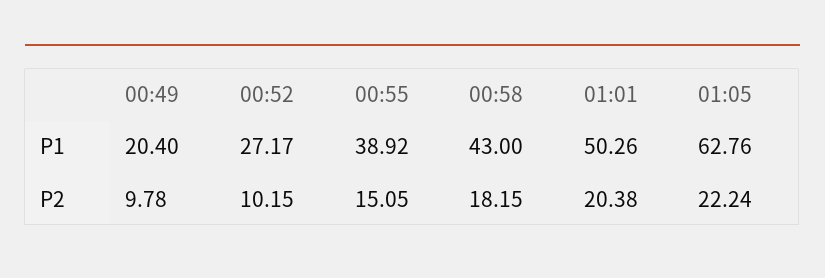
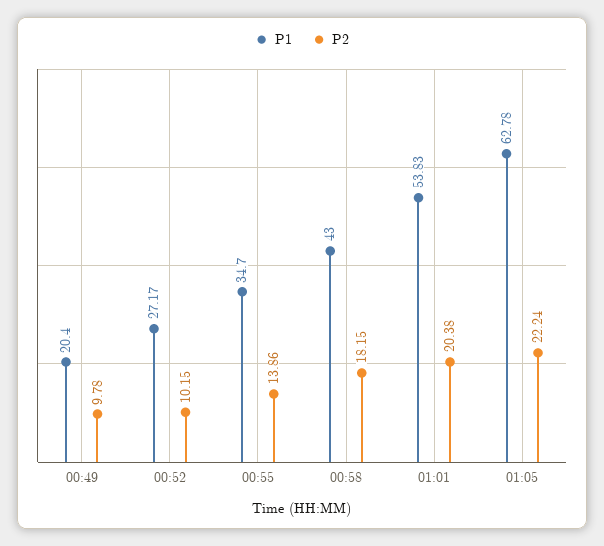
  {
    "P1": {
      "00:49": 20.4,
      "00:52": 27.17,
-     "00:55": 38.92,
+     "00:55": 34.7,
      "00:58": 43,
-     "01:01": 50.26,
+     "01:01": 53.83,
-     "01:05": 62.76
+     "01:05": 62.78
    },
    "P2": {
      "00:49": 9.78,
      "00:52": 10.15,
-     "00:55": 15.05,
+     "00:55": 13.86,
      "00:58": 18.15,
      "01:01": 20.38,
      "01:05": 22.24
    }
  }

